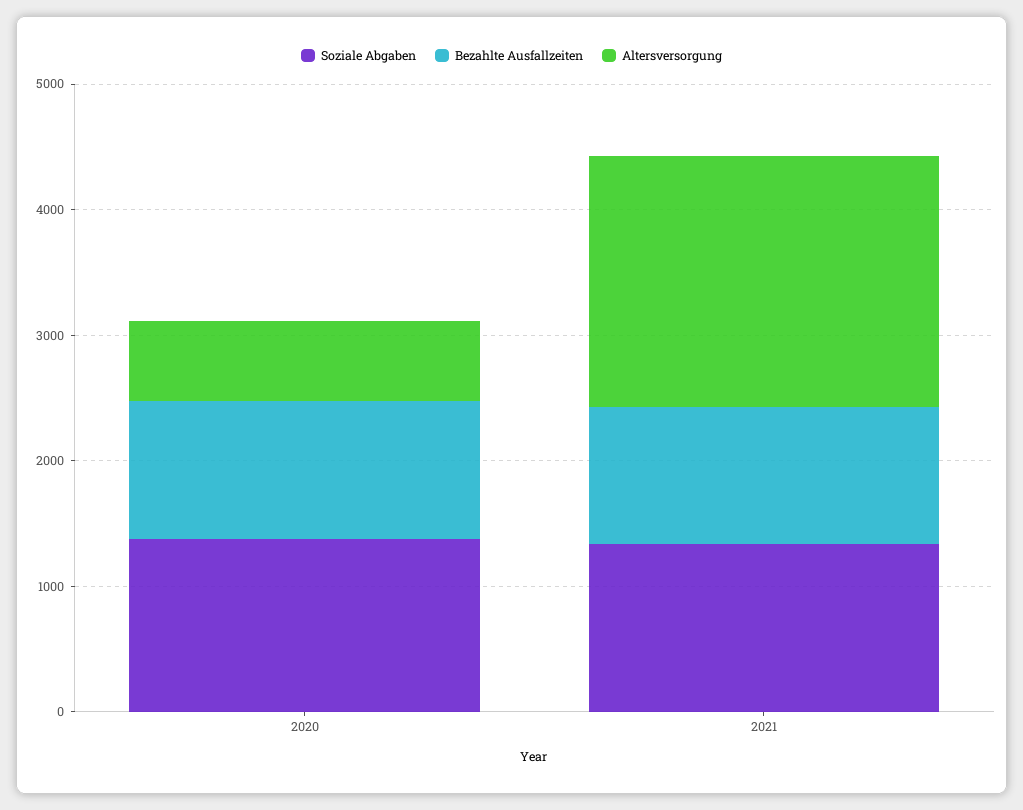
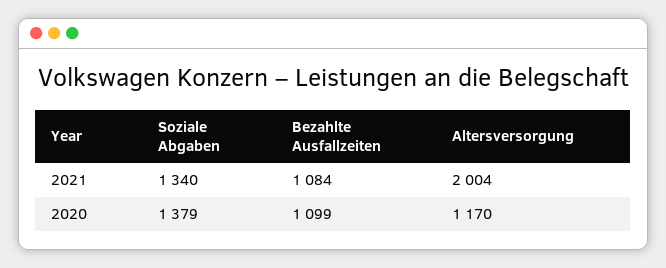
  {
    "Soziale Abgaben": {
      "2020": 1379,
      "2021": 1340
    },
    "Bezahlte Ausfallzeiten": {
      "2020": 1099,
      "2021": 1084
    },
    "Altersversorgung": {
-     "2020": 600,
+     "2020": 1170,
      "2021": 2004
    }
  }

